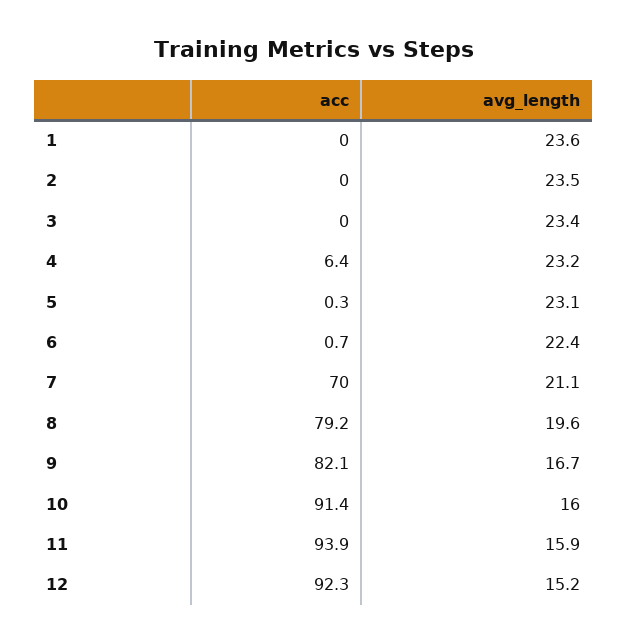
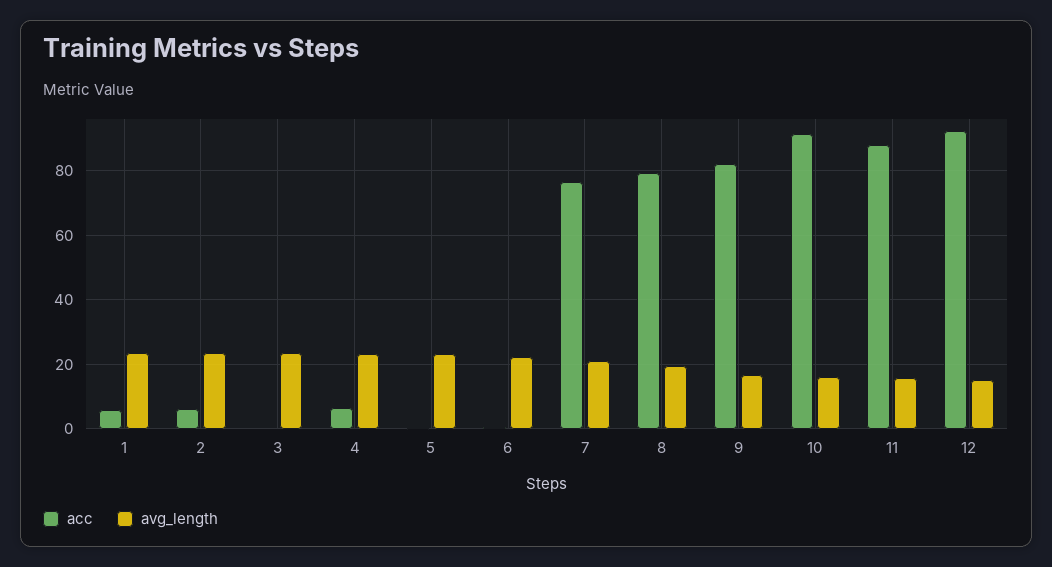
  {
    "acc": {
-     "1": 0,
+     "1": 6,
-     "2": 0,
+     "2": 6,
      "3": 0,
      "4": 6.4,
      "5": 0.3,
      "6": 0.7,
-     "7": 70,
+     "7": 76,
      "8": 79.2,
      "9": 82.1,
      "10": 91.4,
-     "11": 93.9,
+     "11": 88,
      "12": 92.3
    },
    "avg_length": {
      "1": 23.6,
      "2": 23.5,
      "3": 23.4,
      "4": 23.2,
      "5": 23.1,
      "6": 22.4,
      "7": 21.1,
      "8": 19.6,
      "9": 16.7,
      "10": 16,
      "11": 15.9,
      "12": 15.2
    }
  }

